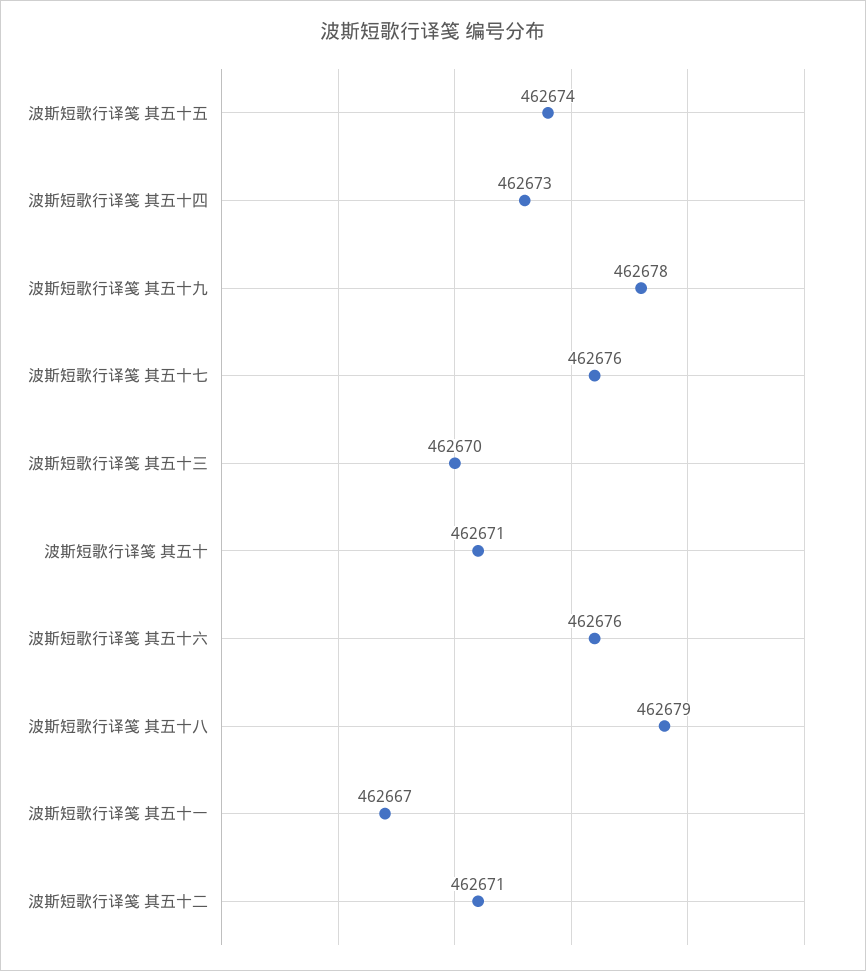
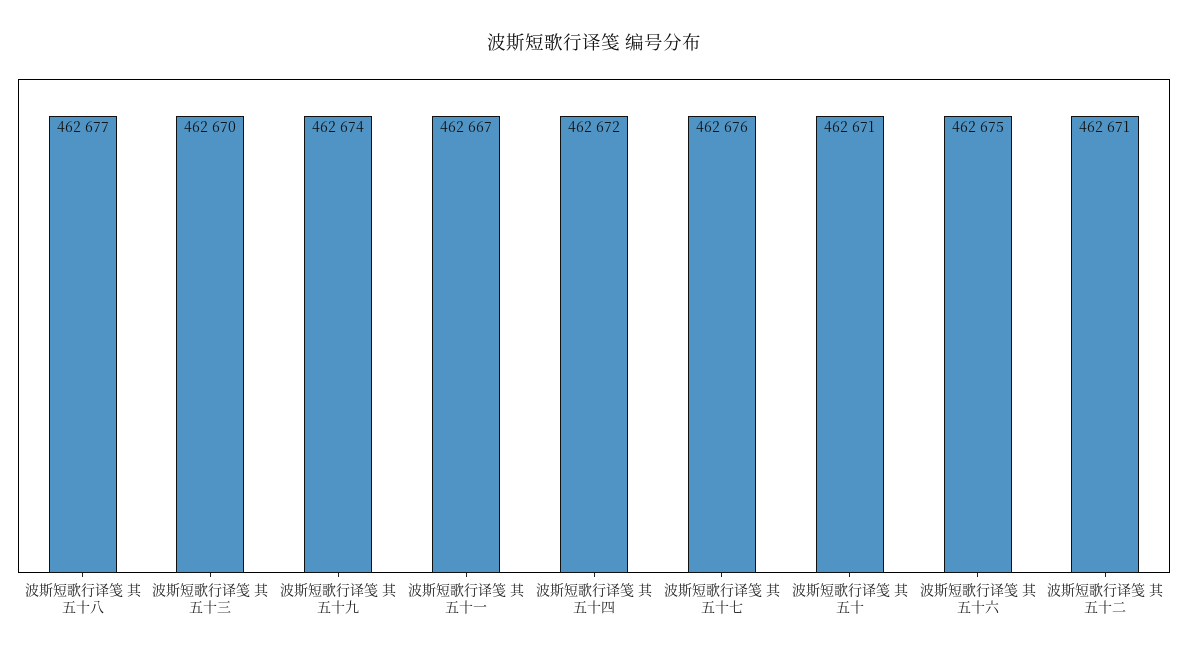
  {
-   "波斯短歌行译笺 其五十五": 462674,
-   "波斯短歌行译笺 其五十四": 462673,
+   "波斯短歌行译笺 其五十四": 462672,
-   "波斯短歌行译笺 其五十九": 462678,
+   "波斯短歌行译笺 其五十九": 462674,
    "波斯短歌行译笺 其五十七": 462676,
    "波斯短歌行译笺 其五十三": 462670,
    "波斯短歌行译笺 其五十": 462671,
-   "波斯短歌行译笺 其五十六": 462676,
+   "波斯短歌行译笺 其五十六": 462675,
-   "波斯短歌行译笺 其五十八": 462679,
+   "波斯短歌行译笺 其五十八": 462677,
    "波斯短歌行译笺 其五十一": 462667,
    "波斯短歌行译笺 其五十二": 462671
  }

